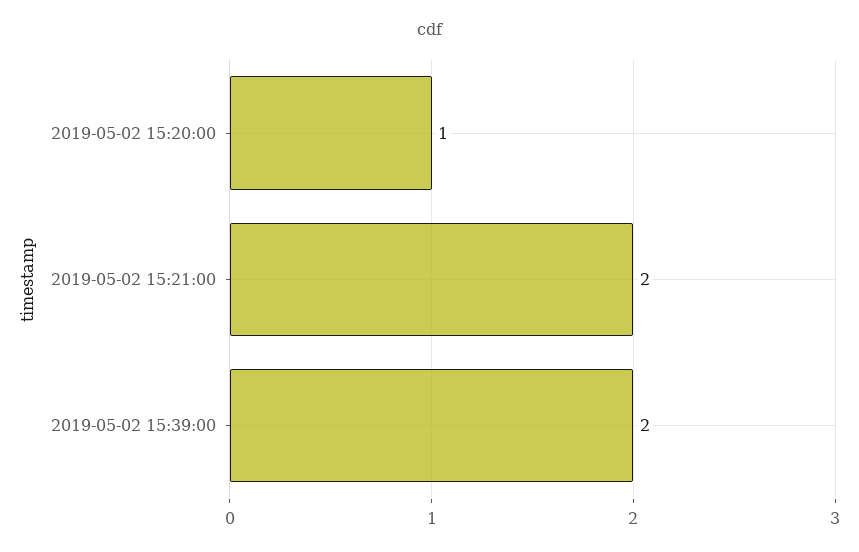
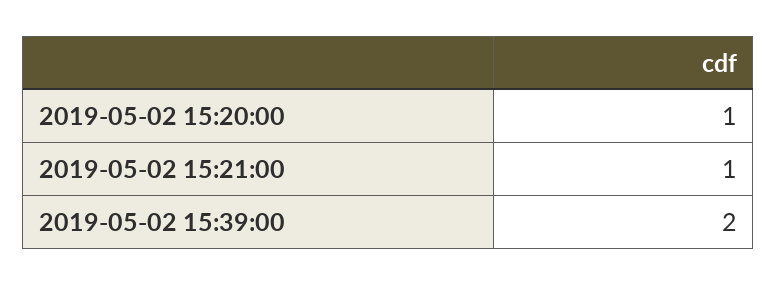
  {
    "2019-05-02 15:20:00": 1,
-   "2019-05-02 15:21:00": 2,
+   "2019-05-02 15:21:00": 1,
    "2019-05-02 15:39:00": 2
  }

